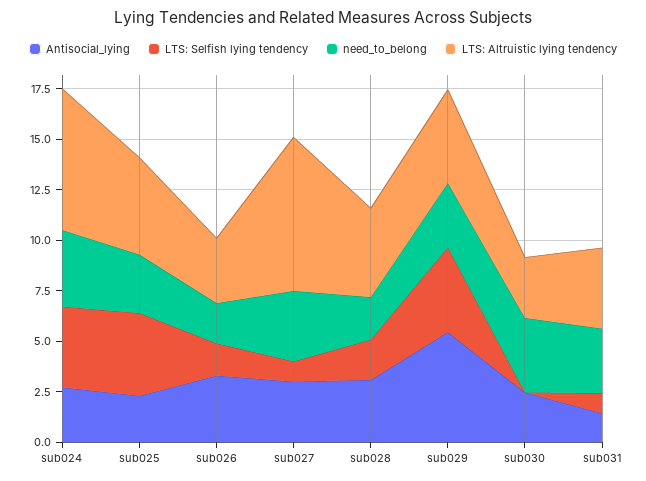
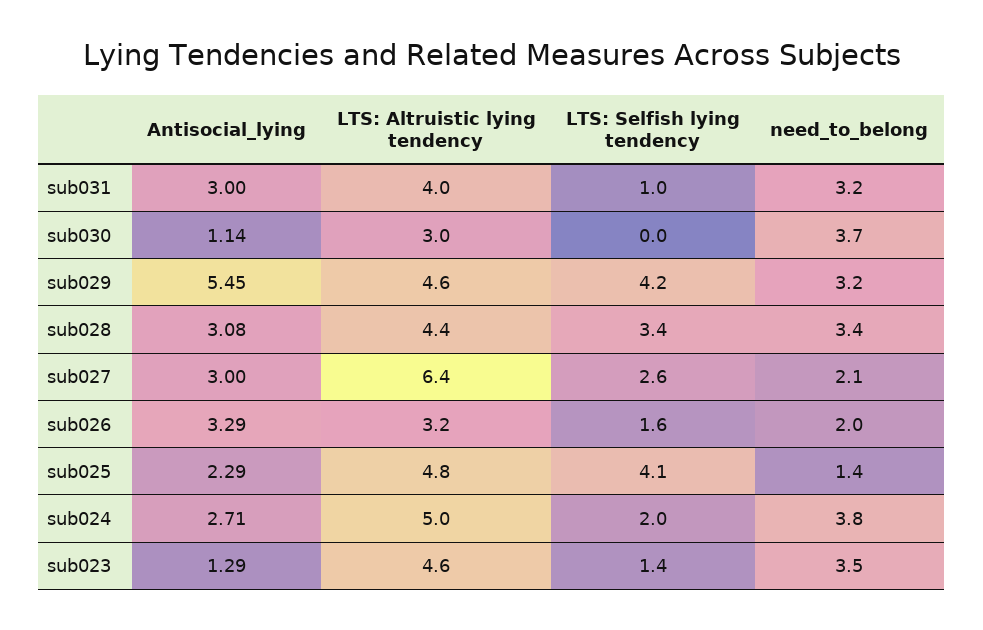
  {
    "Antisocial_lying": {
      "sub024": 2.71,
      "sub025": 2.29,
      "sub026": 3.29,
      "sub027": 3,
      "sub028": 3.08,
      "sub029": 5.45,
-     "sub030": 2.5,
+     "sub030": 1.14,
-     "sub031": 1.5
+     "sub031": 3,
+     "sub023": 1.29
    },
    "LTS: Selfish lying tendency": {
-     "sub024": 4,
+     "sub024": 2,
      "sub025": 4.1,
      "sub026": 1.6,
-     "sub027": 1,
+     "sub027": 2.6,
-     "sub028": 2,
+     "sub028": 3.4,
      "sub029": 4.2,
      "sub030": 0,
-     "sub031": 1
+     "sub031": 1,
+     "sub023": 1.4
    },
    "need_to_belong": {
      "sub024": 3.8,
-     "sub025": 3,
+     "sub025": 1.4,
      "sub026": 2,
-     "sub027": 3.5,
+     "sub027": 2.1,
-     "sub028": 2,
+     "sub028": 3.4,
      "sub029": 3.2,
      "sub030": 3.7,
-     "sub031": 3.2
+     "sub031": 3.2,
+     "sub023": 3.5
    },
    "LTS: Altruistic lying tendency": {
-     "sub024": 7,
+     "sub024": 5,
      "sub025": 4.8,
      "sub026": 3.2,
-     "sub027": 7.5,
+     "sub027": 6.4,
      "sub028": 4.4,
      "sub029": 4.6,
      "sub030": 3,
-     "sub031": 4
+     "sub031": 4,
+     "sub023": 4.6
    }
  }

